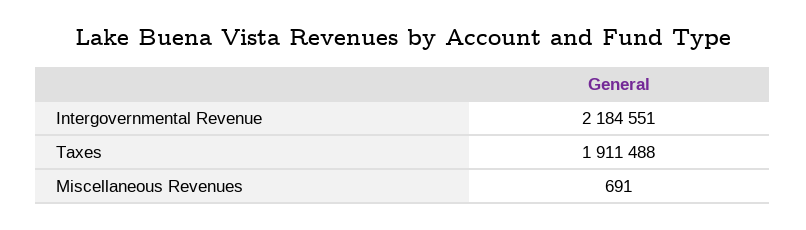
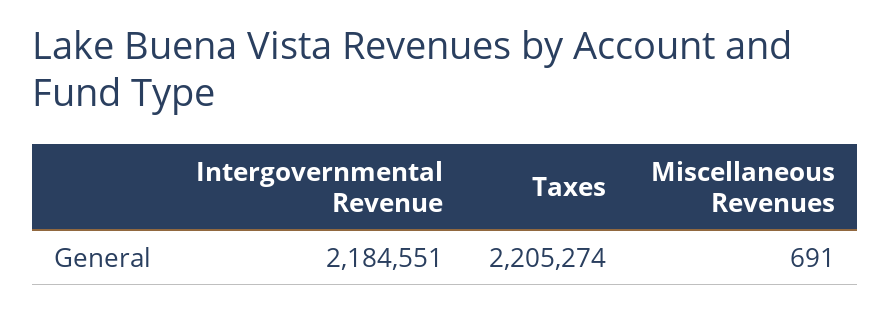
  {
    "Intergovernmental Revenue": 2184551,
-   "Taxes": 1911488,
+   "Taxes": 2205274,
    "Miscellaneous Revenues": 691
  }

